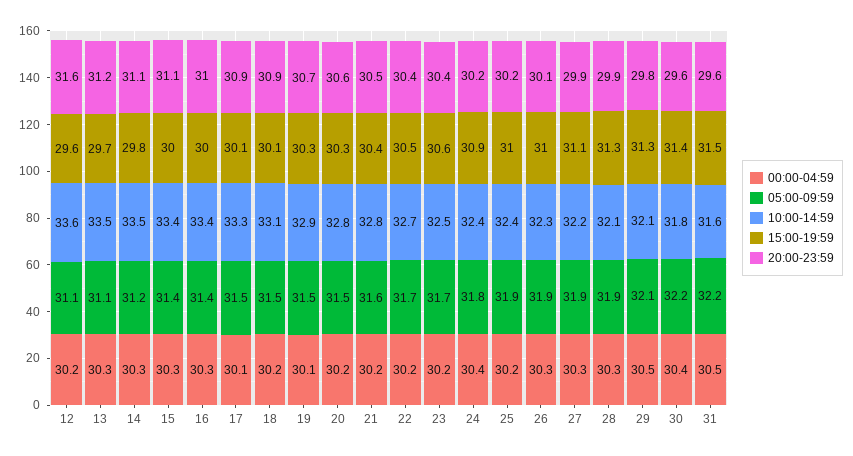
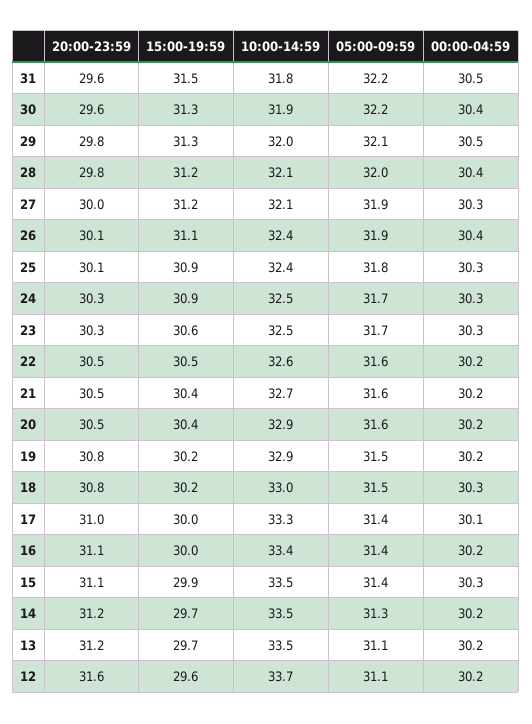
  {
    "00:00-04:59": {
      "12": 30.2,
-     "13": 30.3,
+     "13": 30.2,
-     "14": 30.3,
+     "14": 30.2,
      "15": 30.3,
-     "16": 30.3,
+     "16": 30.2,
      "17": 30.1,
-     "18": 30.2,
+     "18": 30.3,
-     "19": 30.1,
+     "19": 30.2,
      "20": 30.2,
      "21": 30.2,
      "22": 30.2,
-     "23": 30.2,
+     "23": 30.3,
-     "24": 30.4,
+     "24": 30.3,
-     "25": 30.2,
+     "25": 30.3,
-     "26": 30.3,
+     "26": 30.4,
      "27": 30.3,
-     "28": 30.3,
+     "28": 30.4,
      "29": 30.5,
      "30": 30.4,
      "31": 30.5
    },
    "05:00-09:59": {
      "12": 31.1,
      "13": 31.1,
-     "14": 31.2,
+     "14": 31.3,
      "15": 31.4,
      "16": 31.4,
-     "17": 31.5,
+     "17": 31.4,
      "18": 31.5,
      "19": 31.5,
-     "20": 31.5,
+     "20": 31.6,
      "21": 31.6,
-     "22": 31.7,
+     "22": 31.6,
      "23": 31.7,
-     "24": 31.8,
+     "24": 31.7,
-     "25": 31.9,
+     "25": 31.8,
      "26": 31.9,
      "27": 31.9,
-     "28": 31.9,
+     "28": 32,
      "29": 32.1,
      "30": 32.2,
      "31": 32.2
    },
    "10:00-14:59": {
-     "12": 33.6,
+     "12": 33.7,
      "13": 33.5,
      "14": 33.5,
-     "15": 33.4,
+     "15": 33.5,
      "16": 33.4,
      "17": 33.3,
-     "18": 33.1,
+     "18": 33,
      "19": 32.9,
-     "20": 32.8,
+     "20": 32.9,
-     "21": 32.8,
+     "21": 32.7,
-     "22": 32.7,
+     "22": 32.6,
      "23": 32.5,
-     "24": 32.4,
+     "24": 32.5,
      "25": 32.4,
-     "26": 32.3,
+     "26": 32.4,
-     "27": 32.2,
+     "27": 32.1,
      "28": 32.1,
-     "29": 32.1,
+     "29": 32,
-     "30": 31.8,
+     "30": 31.9,
-     "31": 31.6
+     "31": 31.8
    },
    "15:00-19:59": {
      "12": 29.6,
      "13": 29.7,
-     "14": 29.8,
+     "14": 29.7,
-     "15": 30,
+     "15": 29.9,
      "16": 30,
-     "17": 30.1,
+     "17": 30,
-     "18": 30.1,
+     "18": 30.2,
-     "19": 30.3,
+     "19": 30.2,
-     "20": 30.3,
+     "20": 30.4,
      "21": 30.4,
      "22": 30.5,
      "23": 30.6,
      "24": 30.9,
-     "25": 31,
+     "25": 30.9,
-     "26": 31,
+     "26": 31.1,
-     "27": 31.1,
+     "27": 31.2,
-     "28": 31.3,
+     "28": 31.2,
      "29": 31.3,
-     "30": 31.4,
+     "30": 31.3,
      "31": 31.5
    },
    "20:00-23:59": {
      "12": 31.6,
      "13": 31.2,
-     "14": 31.1,
+     "14": 31.2,
      "15": 31.1,
-     "16": 31,
+     "16": 31.1,
-     "17": 30.9,
+     "17": 31,
-     "18": 30.9,
+     "18": 30.8,
-     "19": 30.7,
+     "19": 30.8,
-     "20": 30.6,
+     "20": 30.5,
      "21": 30.5,
-     "22": 30.4,
+     "22": 30.5,
-     "23": 30.4,
+     "23": 30.3,
-     "24": 30.2,
+     "24": 30.3,
-     "25": 30.2,
+     "25": 30.1,
      "26": 30.1,
-     "27": 29.9,
+     "27": 30,
-     "28": 29.9,
+     "28": 29.8,
      "29": 29.8,
      "30": 29.6,
      "31": 29.6
    }
  }

